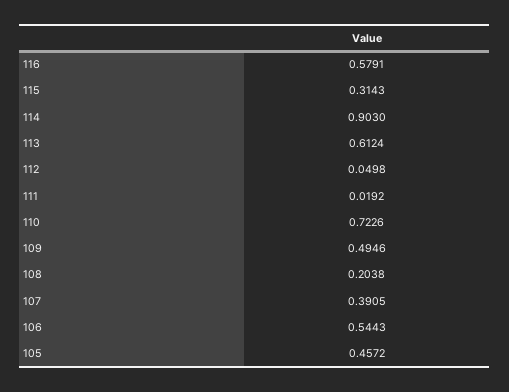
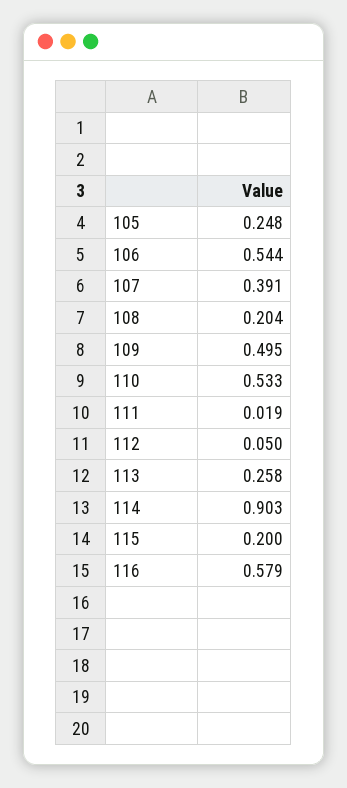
  {
    "116": 0.5791,
-   "115": 0.3143,
+   "115": 0.2,
    "114": 0.903,
-   "113": 0.6124,
+   "113": 0.258,
    "112": 0.0498,
    "111": 0.0192,
-   "110": 0.7226,
+   "110": 0.533,
    "109": 0.4946,
    "108": 0.2038,
    "107": 0.3905,
    "106": 0.5443,
-   "105": 0.4572
+   "105": 0.248
  }

